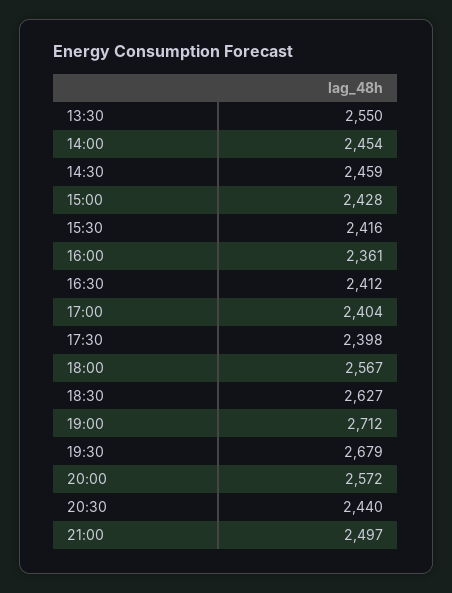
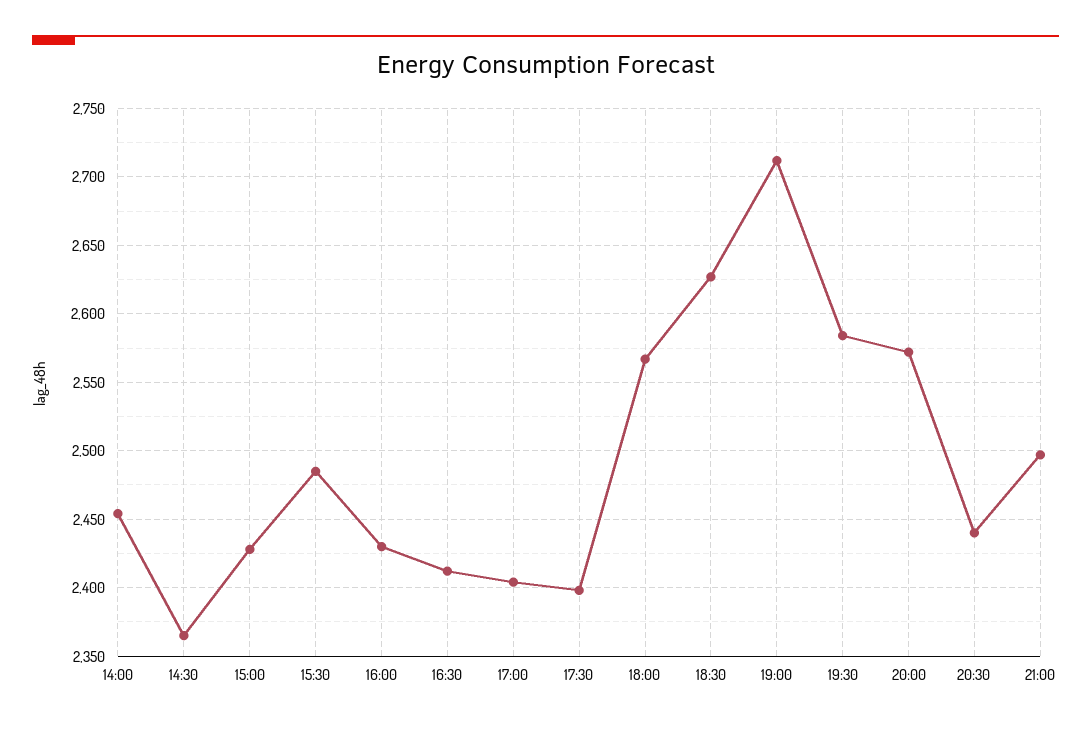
  {
-   "13:30": 2550,
    "14:00": 2454,
-   "14:30": 2459,
+   "14:30": 2365,
    "15:00": 2428,
-   "15:30": 2416,
+   "15:30": 2485,
-   "16:00": 2361,
+   "16:00": 2430,
    "16:30": 2412,
    "17:00": 2404,
    "17:30": 2398,
    "18:00": 2567,
    "18:30": 2627,
    "19:00": 2712,
-   "19:30": 2679,
+   "19:30": 2585,
    "20:00": 2572,
    "20:30": 2440,
    "21:00": 2497
  }

